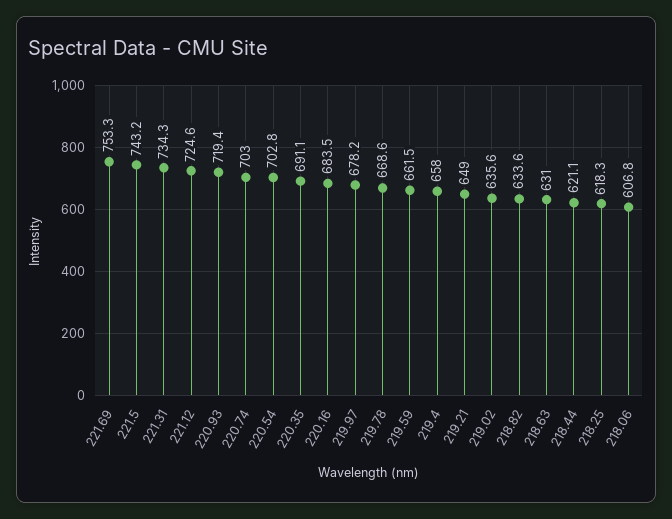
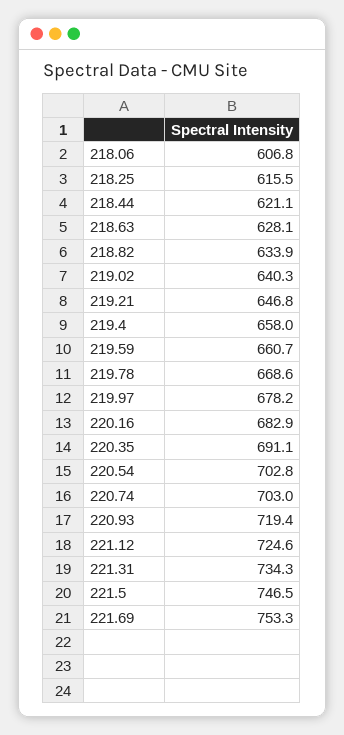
  {
    "221.69": 753.3,
-   "221.5": 743.2,
+   "221.5": 746.5,
    "221.31": 734.3,
    "221.12": 724.6,
    "220.93": 719.4,
    "220.74": 703,
    "220.54": 702.8,
    "220.35": 691.1,
-   "220.16": 683.5,
+   "220.16": 682.9,
    "219.97": 678.2,
    "219.78": 668.6,
-   "219.59": 661.5,
+   "219.59": 660.7,
    "219.4": 658,
-   "219.21": 649,
+   "219.21": 646.8,
-   "219.02": 635.6,
+   "219.02": 640.3,
-   "218.82": 633.6,
+   "218.82": 633.9,
-   "218.63": 631,
+   "218.63": 628.1,
    "218.44": 621.1,
-   "218.25": 618.3,
+   "218.25": 615.5,
    "218.06": 606.8
  }

